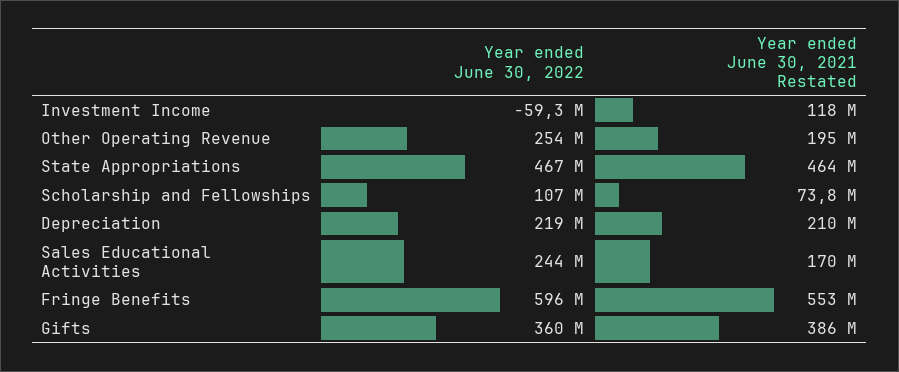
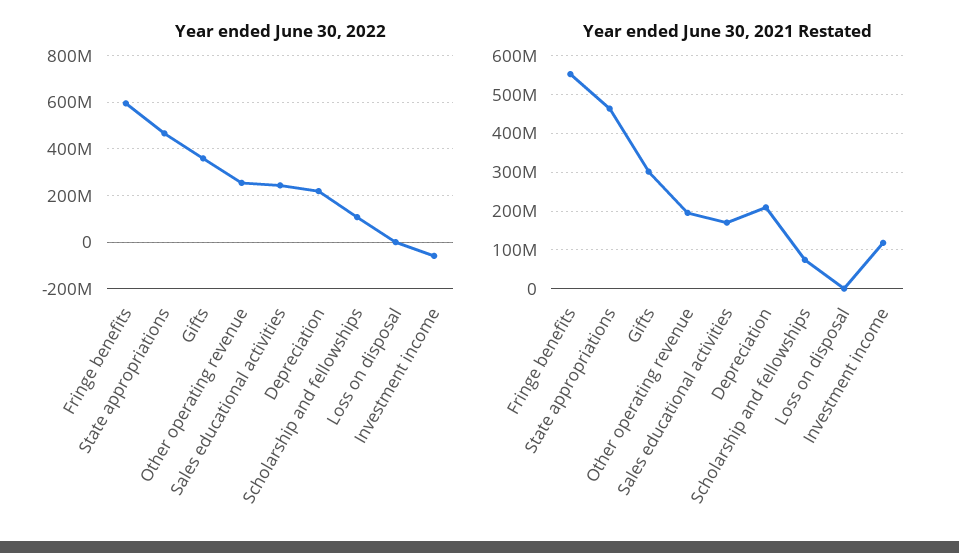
  {
    "Year ended June 30, 2022": {
      "Investment Income": -59300000,
      "Other Operating Revenue": 254000000,
      "State Appropriations": 467000000,
      "Scholarship and Fellowships": 107000000,
      "Depreciation": 219000000,
      "Sales Educational Activities": 244000000,
      "Fringe Benefits": 596000000,
-     "Gifts": 360000000
+     "Gifts": 360000000,
+     "Loss on disposal": 0
    },
    "Year ended June 30, 2021 Restated": {
      "Investment Income": 118000000,
      "Other Operating Revenue": 195000000,
      "State Appropriations": 464000000,
      "Scholarship and Fellowships": 73800000,
      "Depreciation": 210000000,
      "Sales Educational Activities": 170000000,
      "Fringe Benefits": 553000000,
-     "Gifts": 386000000
+     "Gifts": 300000000,
+     "Loss on disposal": 0
    }
  }

